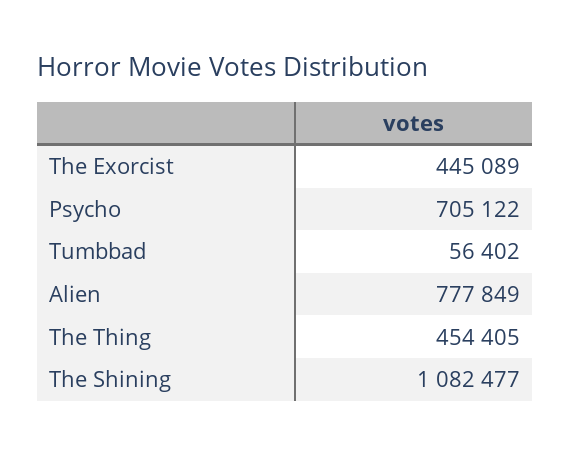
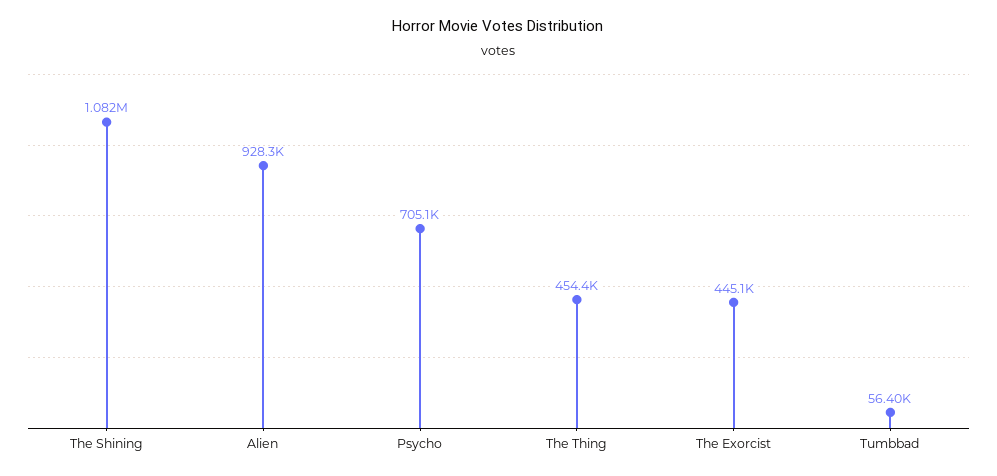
  {
    "The Exorcist": 445089,
    "Psycho": 705122,
    "Tumbbad": 56402,
-   "Alien": 777849,
+   "Alien": 928300,
    "The Thing": 454405,
    "The Shining": 1082477
  }

